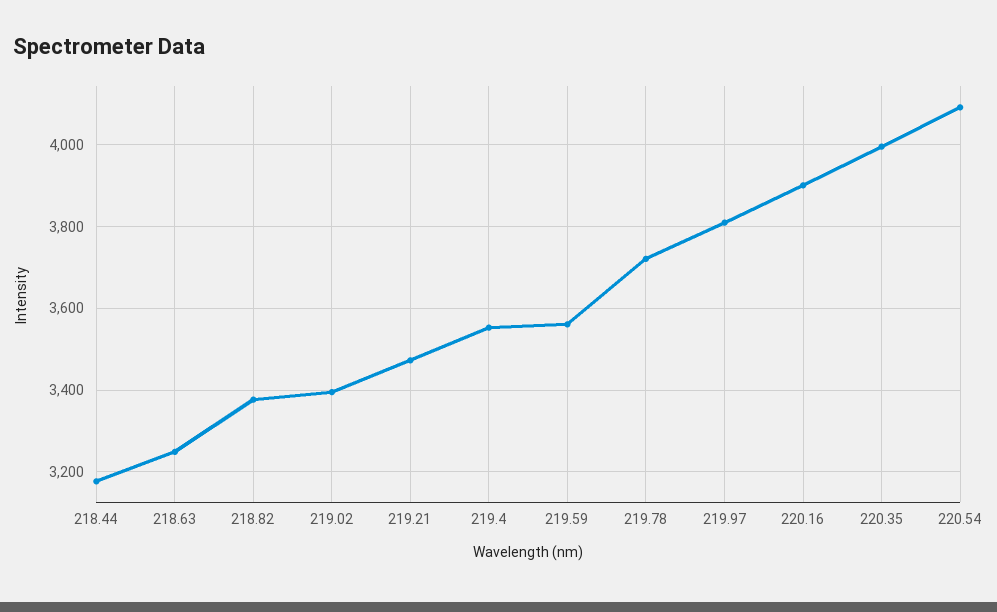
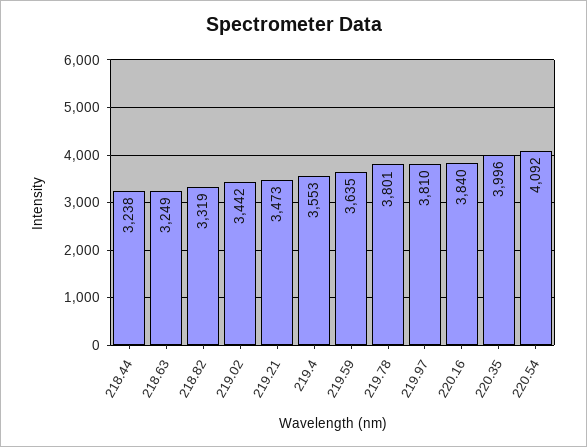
  {
-   "218.44": 3180,
+   "218.44": 3238,
    "218.63": 3249,
-   "218.82": 3380,
+   "218.82": 3319,
-   "219.02": 3400,
+   "219.02": 3442,
    "219.21": 3473,
    "219.4": 3553,
-   "219.59": 3560,
+   "219.59": 3635,
-   "219.78": 3720,
+   "219.78": 3801,
    "219.97": 3810,
-   "220.16": 3900,
+   "220.16": 3840,
    "220.35": 3996,
    "220.54": 4092
  }

